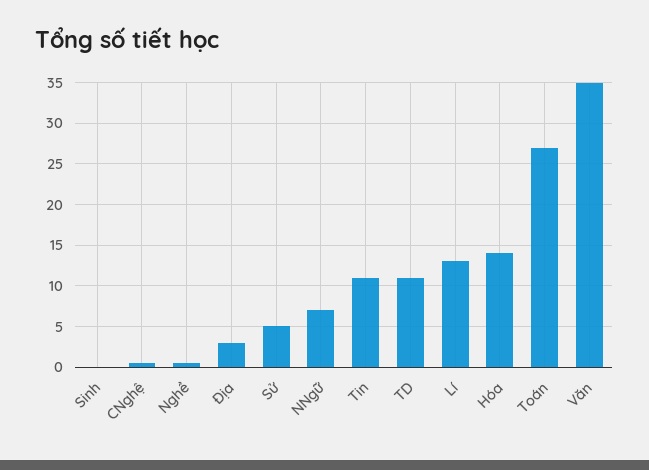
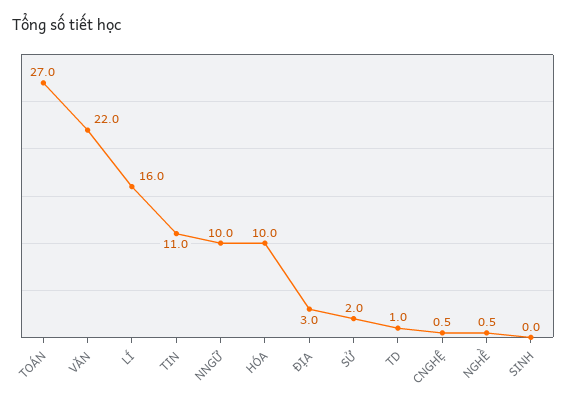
  {
    "Sinh": 0,
    "CNghệ": 0.5,
    "Nghề": 0.5,
    "Địa": 3,
-   "Sử": 5,
+   "Sử": 2,
-   "NNgữ": 7,
+   "NNgữ": 10,
    "Tin": 11,
-   "TD": 11,
+   "TD": 1,
-   "Lí": 13,
+   "Lí": 16,
-   "Hóa": 14,
+   "Hóa": 10,
    "Toán": 27,
-   "Văn": 35
+   "Văn": 22
  }

